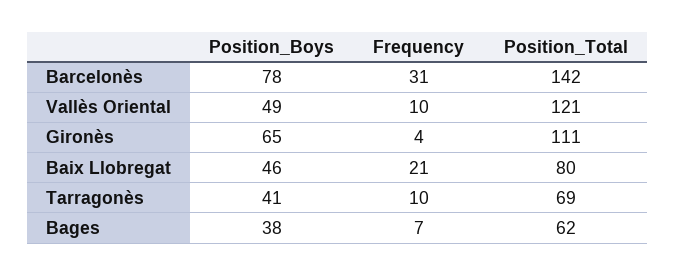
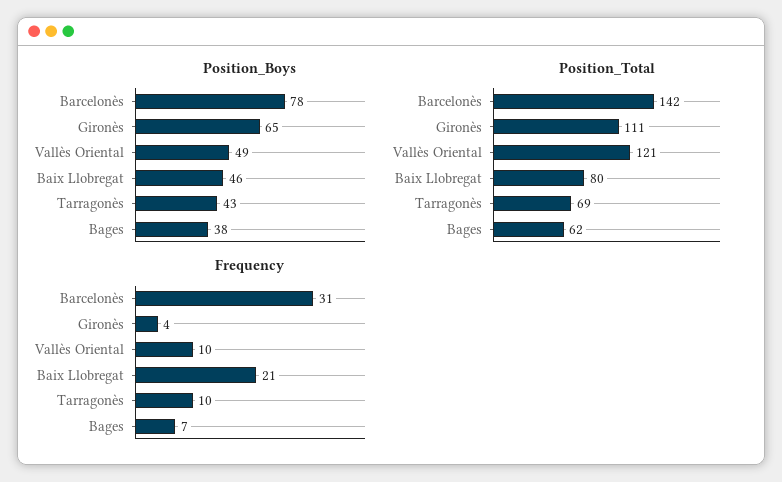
  {
    "Position_Boys": {
      "Barcelonès": 78,
      "Vallès Oriental": 49,
      "Gironès": 65,
      "Baix Llobregat": 46,
-     "Tarragonès": 41,
+     "Tarragonès": 43,
      "Bages": 38
    },
    "Frequency": {
      "Barcelonès": 31,
      "Vallès Oriental": 10,
      "Gironès": 4,
      "Baix Llobregat": 21,
      "Tarragonès": 10,
      "Bages": 7
    },
    "Position_Total": {
      "Barcelonès": 142,
      "Vallès Oriental": 121,
      "Gironès": 111,
      "Baix Llobregat": 80,
      "Tarragonès": 69,
      "Bages": 62
    }
  }

